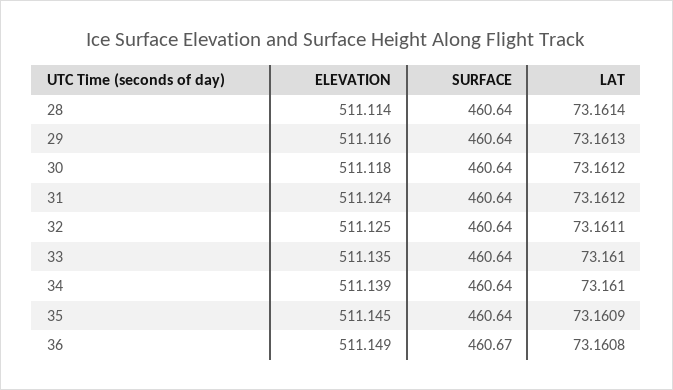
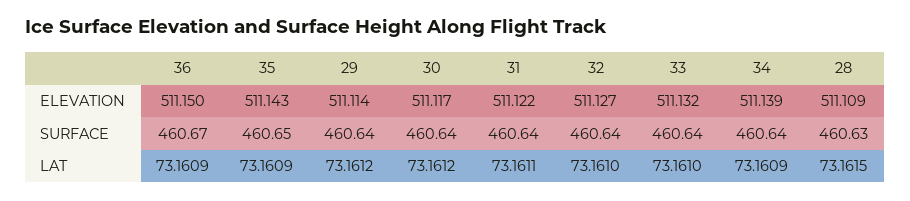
  {
    "ELEVATION": {
-     "28": 511.114,
+     "28": 511.109,
-     "29": 511.116,
+     "29": 511.114,
-     "30": 511.118,
+     "30": 511.117,
-     "31": 511.124,
+     "31": 511.122,
-     "32": 511.125,
+     "32": 511.127,
-     "33": 511.135,
+     "33": 511.132,
      "34": 511.139,
-     "35": 511.145,
+     "35": 511.143,
-     "36": 511.149
+     "36": 511.15
    },
    "SURFACE": {
-     "28": 460.64,
+     "28": 460.63,
      "29": 460.64,
      "30": 460.64,
      "31": 460.64,
      "32": 460.64,
      "33": 460.64,
      "34": 460.64,
-     "35": 460.64,
+     "35": 460.65,
      "36": 460.67
    },
    "LAT": {
-     "28": 73.1614,
+     "28": 73.1615,
-     "29": 73.1613,
+     "29": 73.1612,
      "30": 73.1612,
-     "31": 73.1612,
+     "31": 73.1611,
-     "32": 73.1611,
+     "32": 73.161,
      "33": 73.161,
-     "34": 73.161,
+     "34": 73.1609,
      "35": 73.1609,
-     "36": 73.1608
+     "36": 73.1609
    }
  }

